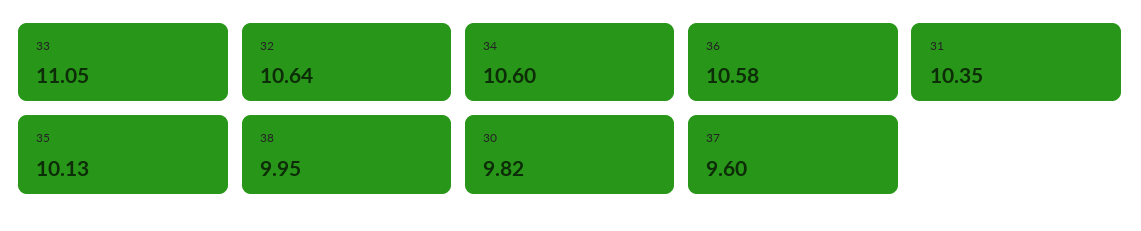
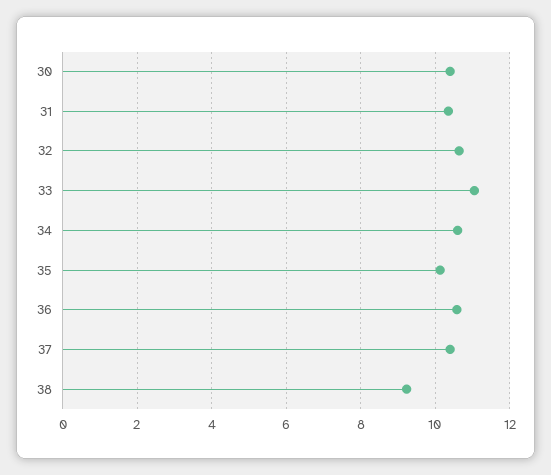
  {
    "33": 11.05,
    "32": 10.64,
    "34": 10.6,
    "36": 10.58,
    "31": 10.35,
    "35": 10.13,
-   "38": 9.95,
+   "38": 9.2,
-   "30": 9.82,
+   "30": 10.4,
-   "37": 9.6
+   "37": 10.4
  }

